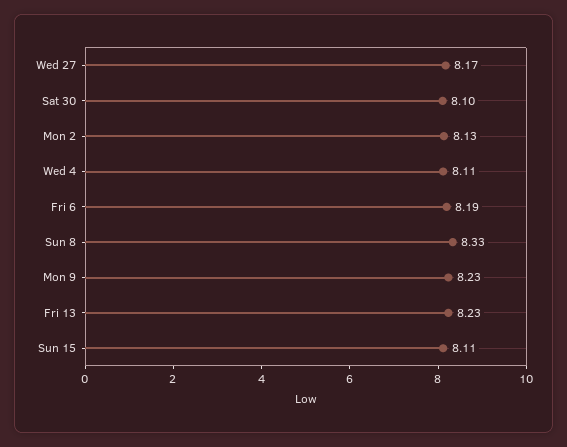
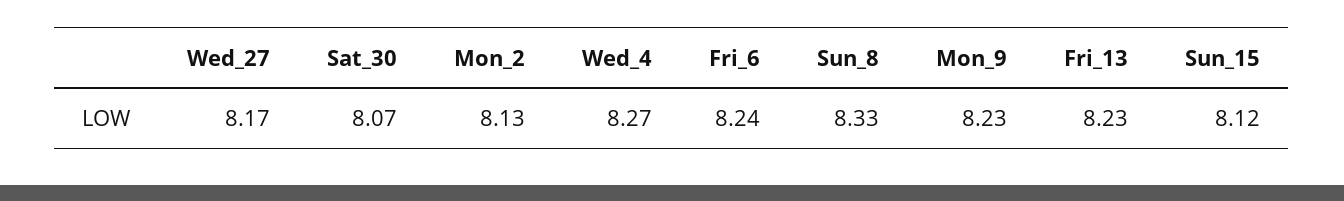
  {
    "Wed 27": 8.17,
-   "Sat 30": 8.1,
+   "Sat 30": 8.07,
    "Mon 2": 8.13,
-   "Wed 4": 8.11,
+   "Wed 4": 8.27,
-   "Fri 6": 8.19,
+   "Fri 6": 8.24,
    "Sun 8": 8.33,
    "Mon 9": 8.23,
    "Fri 13": 8.23,
-   "Sun 15": 8.11
+   "Sun 15": 8.12
  }

